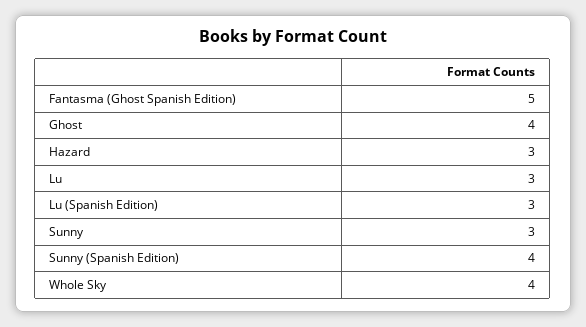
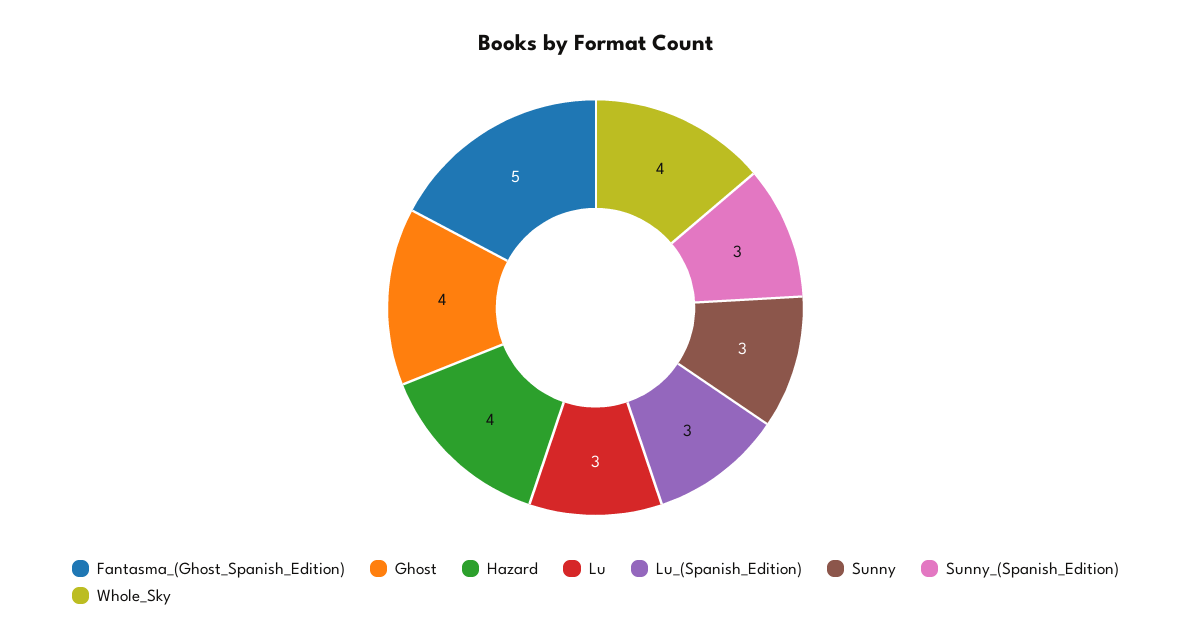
  {
    "Fantasma (Ghost Spanish Edition)": 5,
    "Ghost": 4,
-   "Hazard": 3,
+   "Hazard": 4,
    "Lu": 3,
    "Lu (Spanish Edition)": 3,
    "Sunny": 3,
-   "Sunny (Spanish Edition)": 4,
+   "Sunny (Spanish Edition)": 3,
    "Whole Sky": 4
  }

